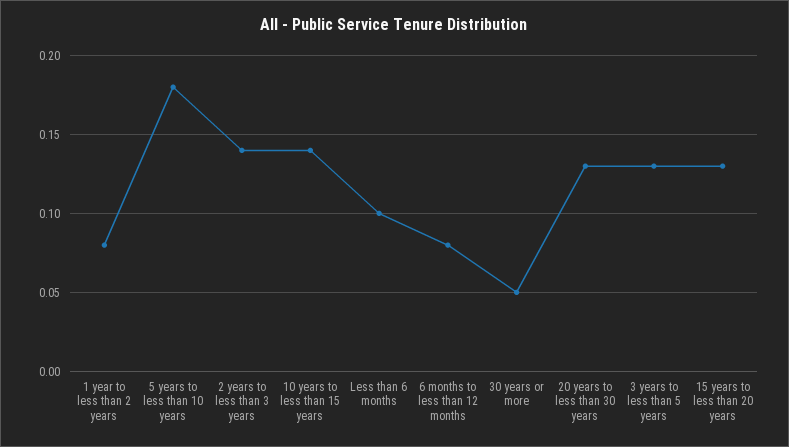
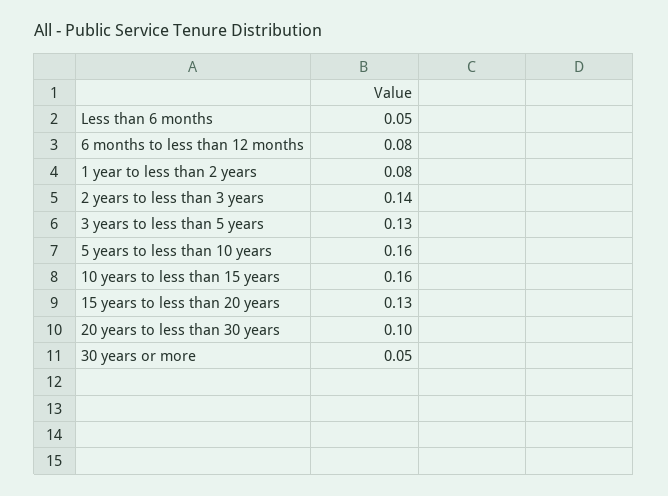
  {
    "1 year to less than 2 years": 0.08,
-   "5 years to less than 10 years": 0.18,
+   "5 years to less than 10 years": 0.16,
    "2 years to less than 3 years": 0.14,
-   "10 years to less than 15 years": 0.14,
+   "10 years to less than 15 years": 0.16,
-   "Less than 6 months": 0.1,
+   "Less than 6 months": 0.05,
    "6 months to less than 12 months": 0.08,
    "30 years or more": 0.05,
-   "20 years to less than 30 years": 0.13,
+   "20 years to less than 30 years": 0.1,
    "3 years to less than 5 years": 0.13,
    "15 years to less than 20 years": 0.13
  }

